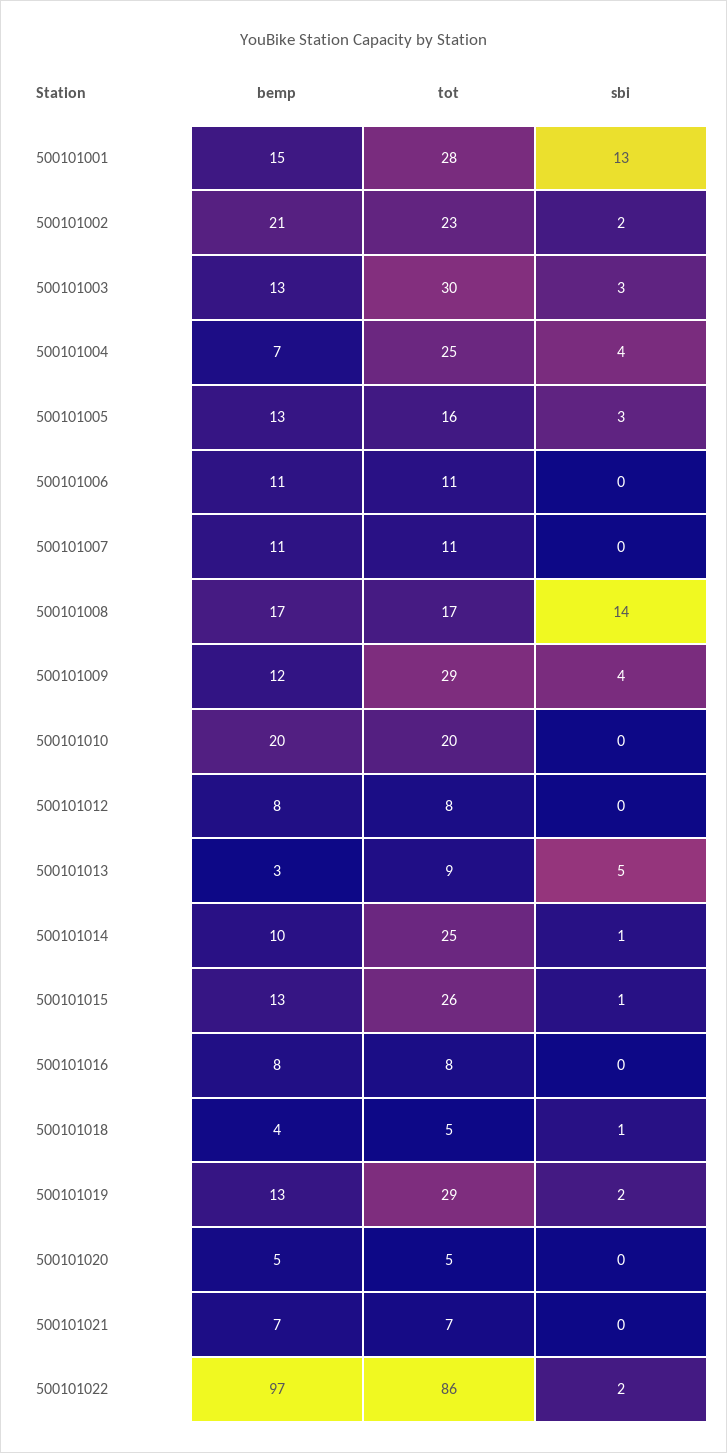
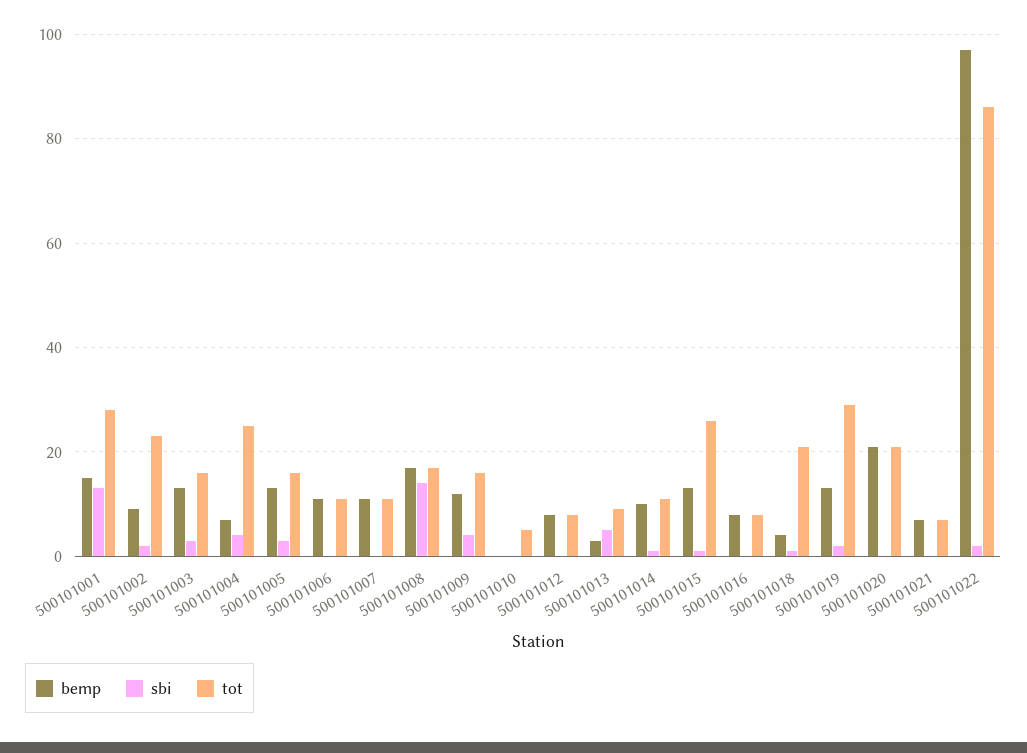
  {
    "bemp": {
      "500101001": 15,
-     "500101002": 21,
+     "500101002": 10,
      "500101003": 13,
      "500101004": 7,
      "500101005": 13,
      "500101006": 11,
      "500101007": 11,
      "500101008": 17,
      "500101009": 12,
-     "500101010": 20,
+     "500101010": 0,
      "500101012": 8,
      "500101013": 3,
      "500101014": 10,
      "500101015": 13,
      "500101016": 8,
      "500101018": 4,
      "500101019": 13,
-     "500101020": 5,
+     "500101020": 20,
      "500101021": 7,
      "500101022": 97
    },
    "tot": {
      "500101001": 28,
      "500101002": 23,
-     "500101003": 30,
+     "500101003": 15,
      "500101004": 25,
      "500101005": 16,
      "500101006": 11,
      "500101007": 11,
      "500101008": 17,
-     "500101009": 29,
+     "500101009": 15,
-     "500101010": 20,
+     "500101010": 5,
      "500101012": 8,
      "500101013": 9,
-     "500101014": 25,
+     "500101014": 10,
      "500101015": 26,
      "500101016": 8,
-     "500101018": 5,
+     "500101018": 20,
      "500101019": 29,
-     "500101020": 5,
+     "500101020": 20,
      "500101021": 7,
      "500101022": 86
    },
    "sbi": {
      "500101001": 13,
      "500101002": 2,
      "500101003": 3,
      "500101004": 4,
      "500101005": 3,
      "500101006": 0,
      "500101007": 0,
      "500101008": 14,
      "500101009": 4,
      "500101010": 0,
      "500101012": 0,
      "500101013": 5,
      "500101014": 1,
      "500101015": 1,
      "500101016": 0,
      "500101018": 1,
      "500101019": 2,
      "500101020": 0,
      "500101021": 0,
      "500101022": 2
    }
  }

